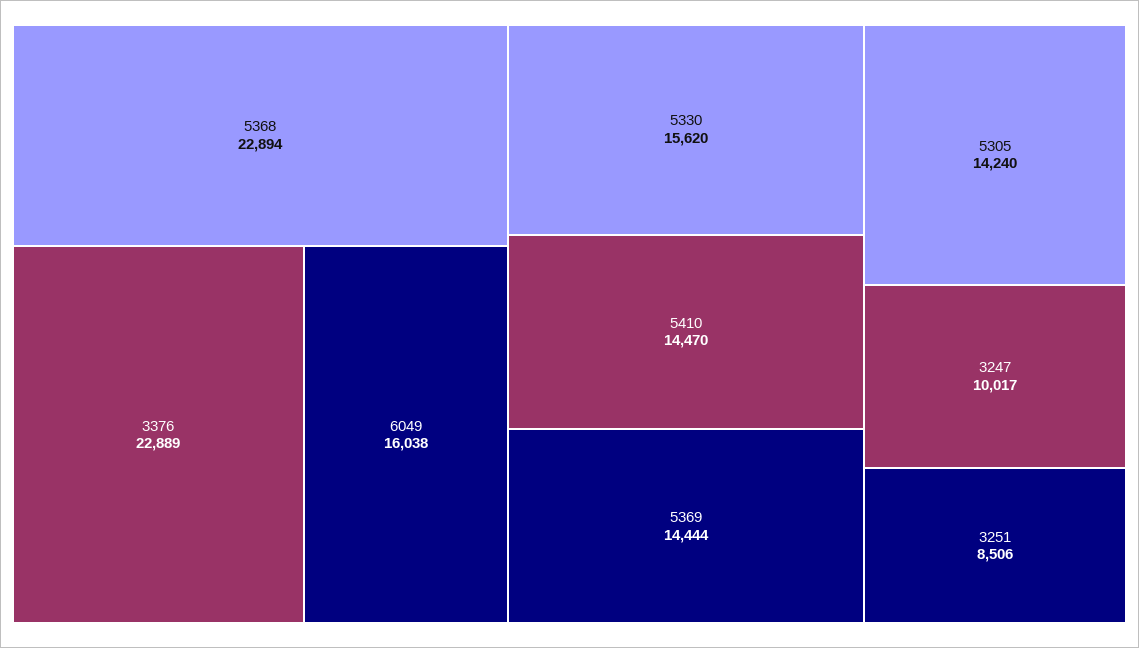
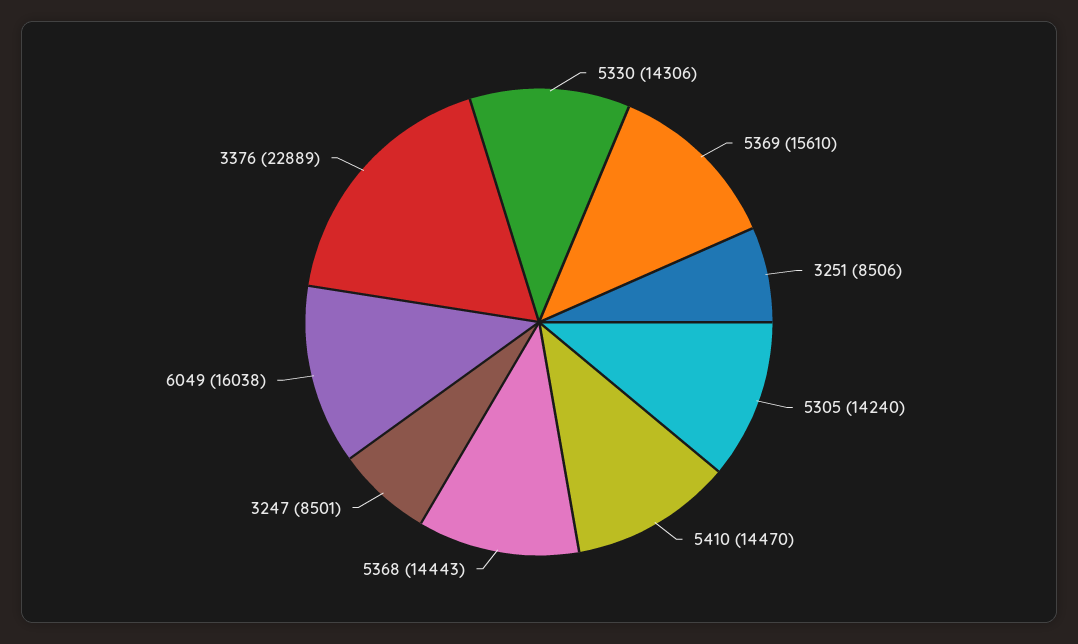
  {
-   "5368": 22894,
+   "5368": 14443,
    "3376": 22889,
    "6049": 16038,
-   "5330": 15620,
+   "5330": 14306,
    "5410": 14470,
-   "5369": 14444,
+   "5369": 15610,
    "5305": 14240,
-   "3247": 10017,
+   "3247": 8501,
    "3251": 8506
  }

